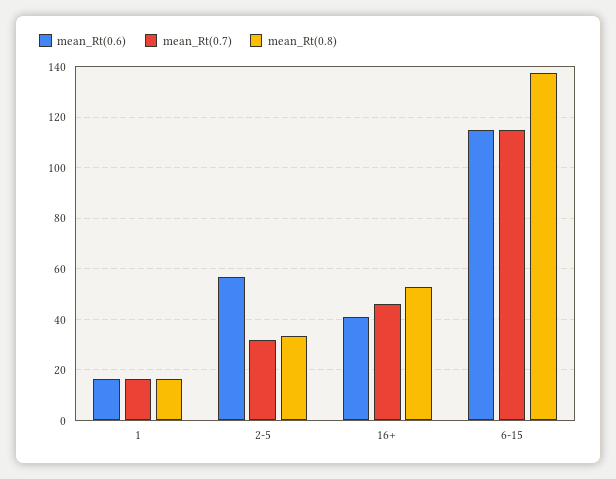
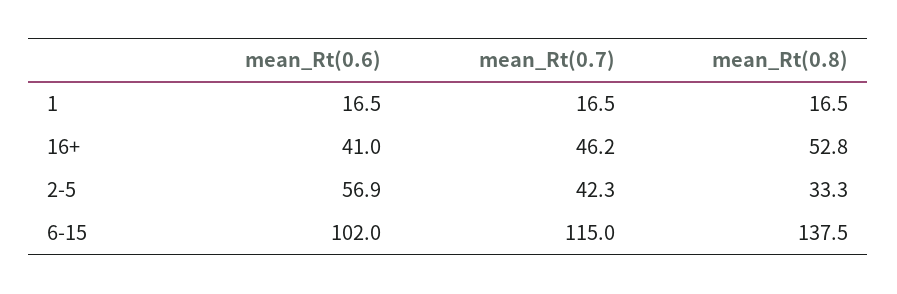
  {
    "mean_Rt(0.6)": {
      "1": 16.5,
      "2-5": 56.9,
      "16+": 41,
-     "6-15": 115
+     "6-15": 102
    },
    "mean_Rt(0.7)": {
      "1": 16.5,
-     "2-5": 32.5,
+     "2-5": 42.3,
      "16+": 46.2,
      "6-15": 115
    },
    "mean_Rt(0.8)": {
      "1": 16.5,
      "2-5": 33.3,
      "16+": 52.8,
      "6-15": 137.5
    }
  }

